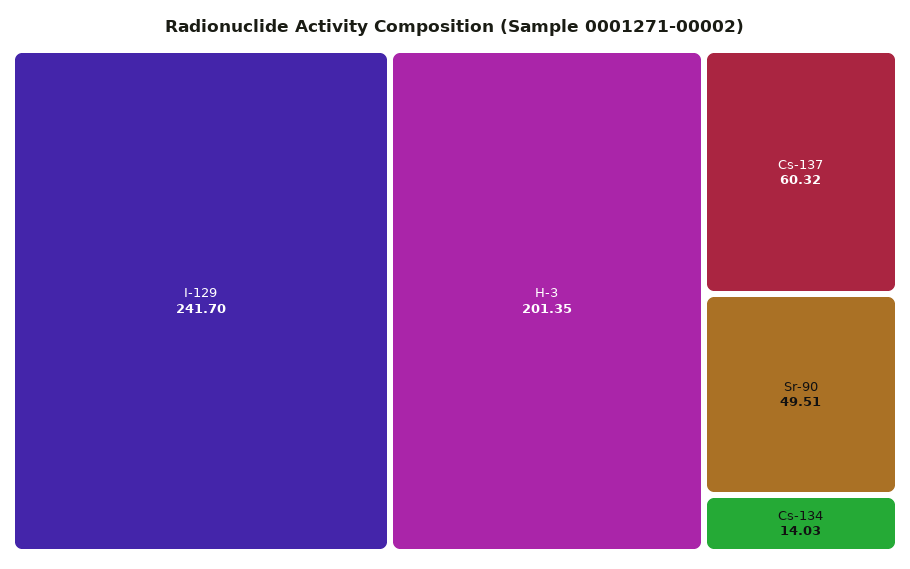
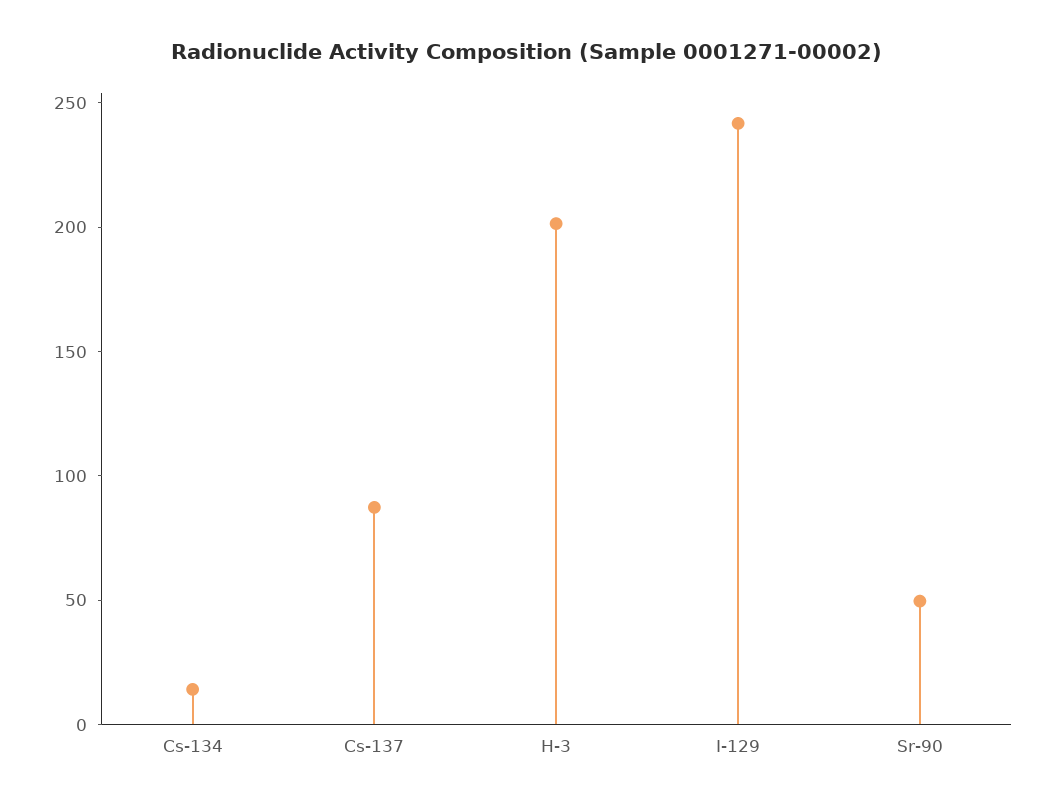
  {
    "I-129": 241.7,
    "H-3": 201.35,
-   "Cs-137": 60.32,
+   "Cs-137": 90,
    "Sr-90": 49.51,
    "Cs-134": 14.03
  }

